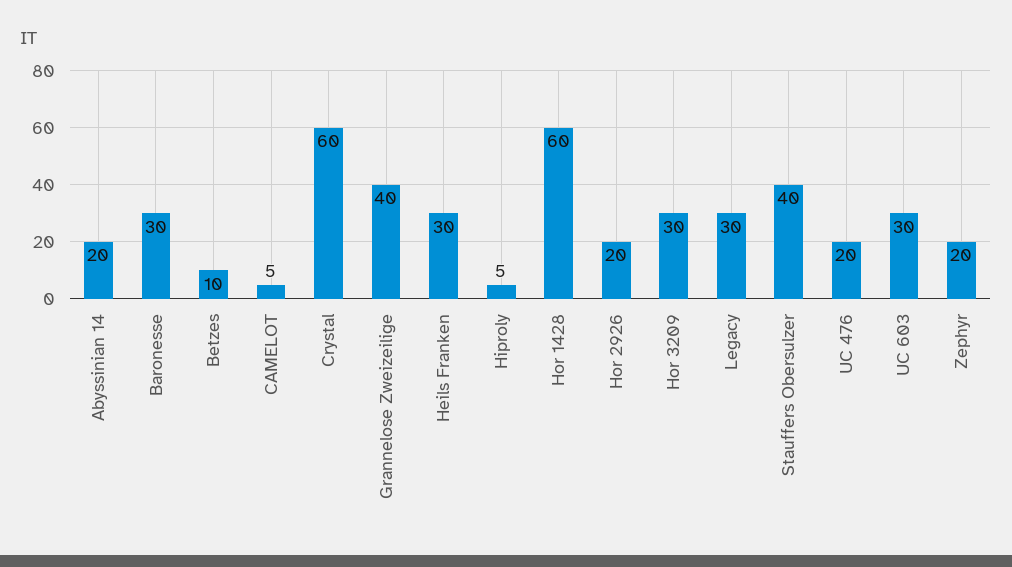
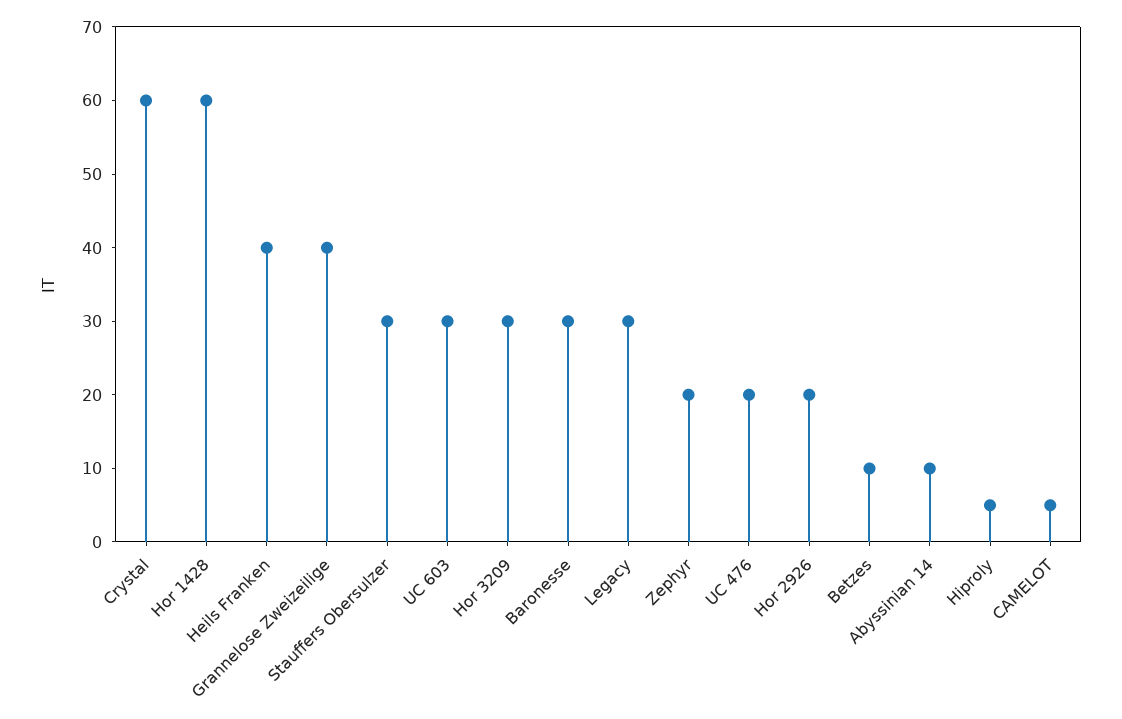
  {
-   "Abyssinian 14": 20,
+   "Abyssinian 14": 10,
    "Baronesse": 30,
    "Betzes": 10,
    "CAMELOT": 5,
    "Crystal": 60,
    "Grannelose Zweizeilige": 40,
-   "Heils Franken": 30,
+   "Heils Franken": 40,
    "Hiproly": 5,
    "Hor 1428": 60,
    "Hor 2926": 20,
    "Hor 3209": 30,
    "Legacy": 30,
-   "Stauffers Obersulzer": 40,
+   "Stauffers Obersulzer": 30,
    "UC 476": 20,
    "UC 603": 30,
    "Zephyr": 20
  }

